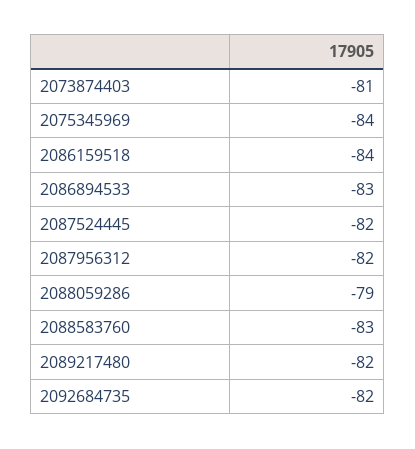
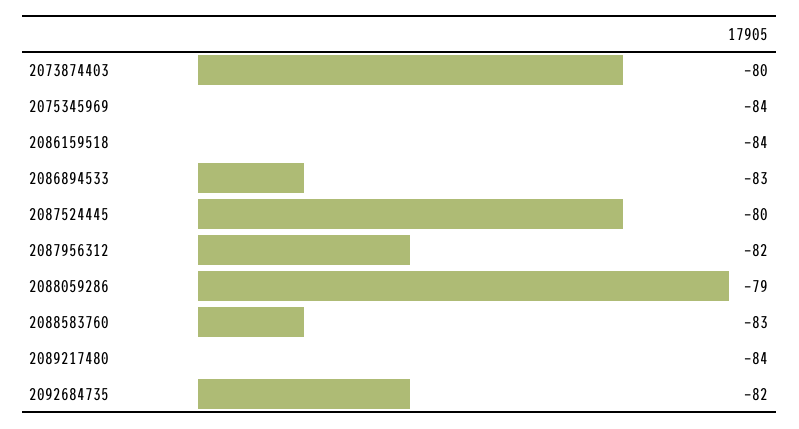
  {
-   "2073874403": -81,
+   "2073874403": -80,
    "2075345969": -84,
    "2086159518": -84,
    "2086894533": -83,
-   "2087524445": -82,
+   "2087524445": -80,
    "2087956312": -82,
    "2088059286": -79,
    "2088583760": -83,
-   "2089217480": -82,
+   "2089217480": -84,
    "2092684735": -82
  }

